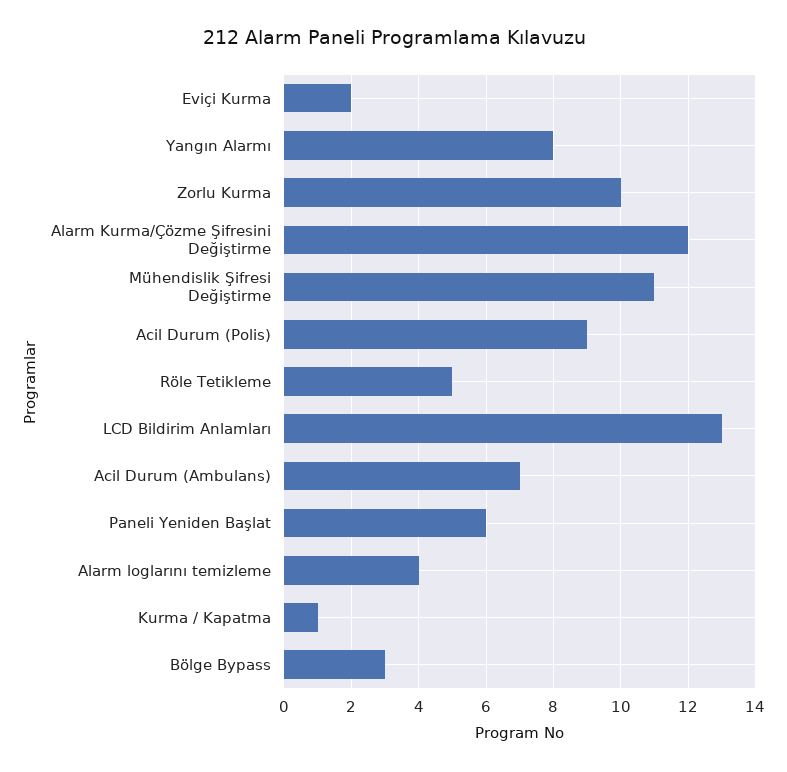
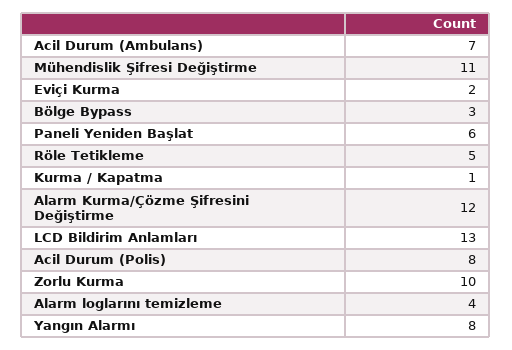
  {
    "Eviçi Kurma": 2,
    "Yangın Alarmı": 8,
    "Zorlu Kurma": 10,
    "Alarm Kurma/Çözme Şifresini Değiştirme": 12,
    "Mühendislik Şifresi Değiştirme": 11,
-   "Acil Durum (Polis)": 9,
+   "Acil Durum (Polis)": 8,
    "Röle Tetikleme": 5,
    "LCD Bildirim Anlamları": 13,
    "Acil Durum (Ambulans)": 7,
    "Paneli Yeniden Başlat": 6,
    "Alarm loglarını temizleme": 4,
    "Kurma / Kapatma": 1,
    "Bölge Bypass": 3
  }

